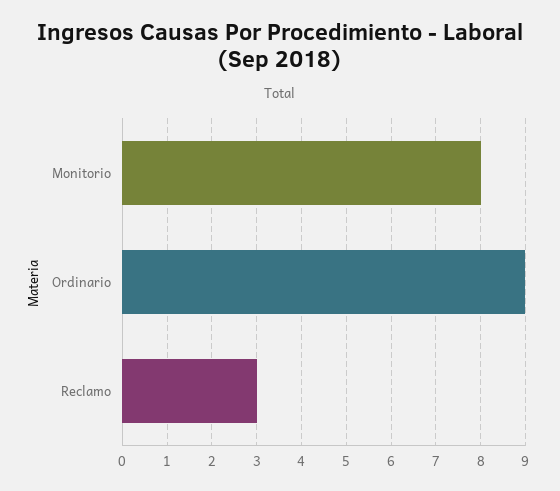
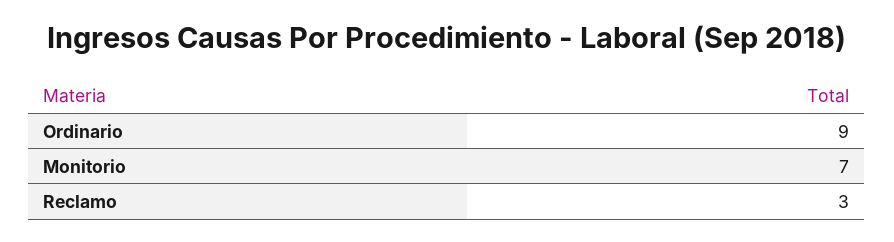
  {
-   "Monitorio": 8,
+   "Monitorio": 7,
    "Ordinario": 9,
    "Reclamo": 3
  }

